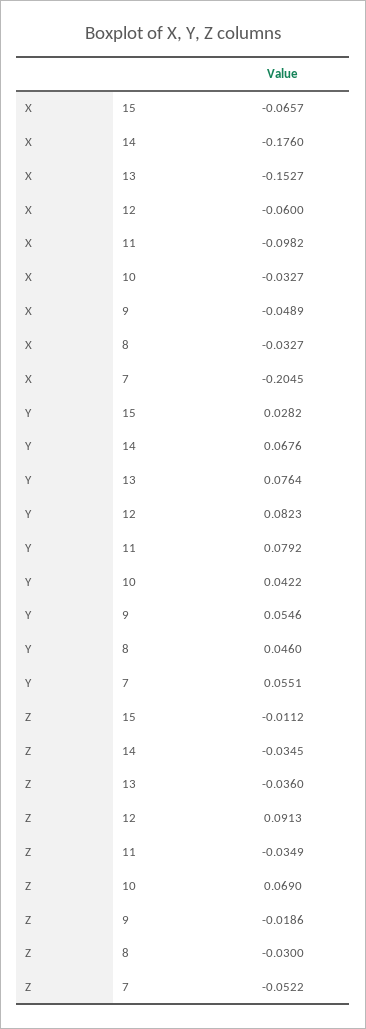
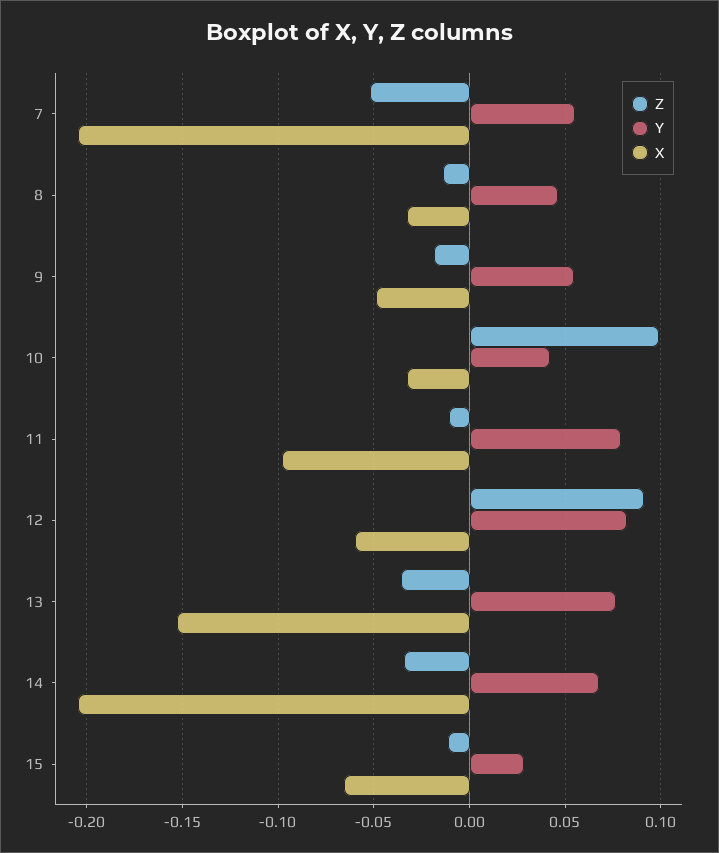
  {
    "X": {
      "15": -0.0657,
-     "14": -0.176,
+     "14": -0.205,
      "13": -0.1527,
      "12": -0.06,
      "11": -0.0982,
      "10": -0.0327,
      "9": -0.0489,
      "8": -0.0327,
      "7": -0.2045
    },
    "Y": {
      "15": 0.0282,
      "14": 0.0676,
      "13": 0.0764,
      "12": 0.0823,
      "11": 0.0792,
      "10": 0.0422,
      "9": 0.0546,
      "8": 0.046,
      "7": 0.0551
    },
    "Z": {
      "15": -0.0112,
      "14": -0.0345,
      "13": -0.036,
      "12": 0.0913,
-     "11": -0.0349,
+     "11": -0.01,
-     "10": 0.069,
+     "10": 0.1,
      "9": -0.0186,
-     "8": -0.03,
+     "8": -0.015,
      "7": -0.0522
    }
  }

